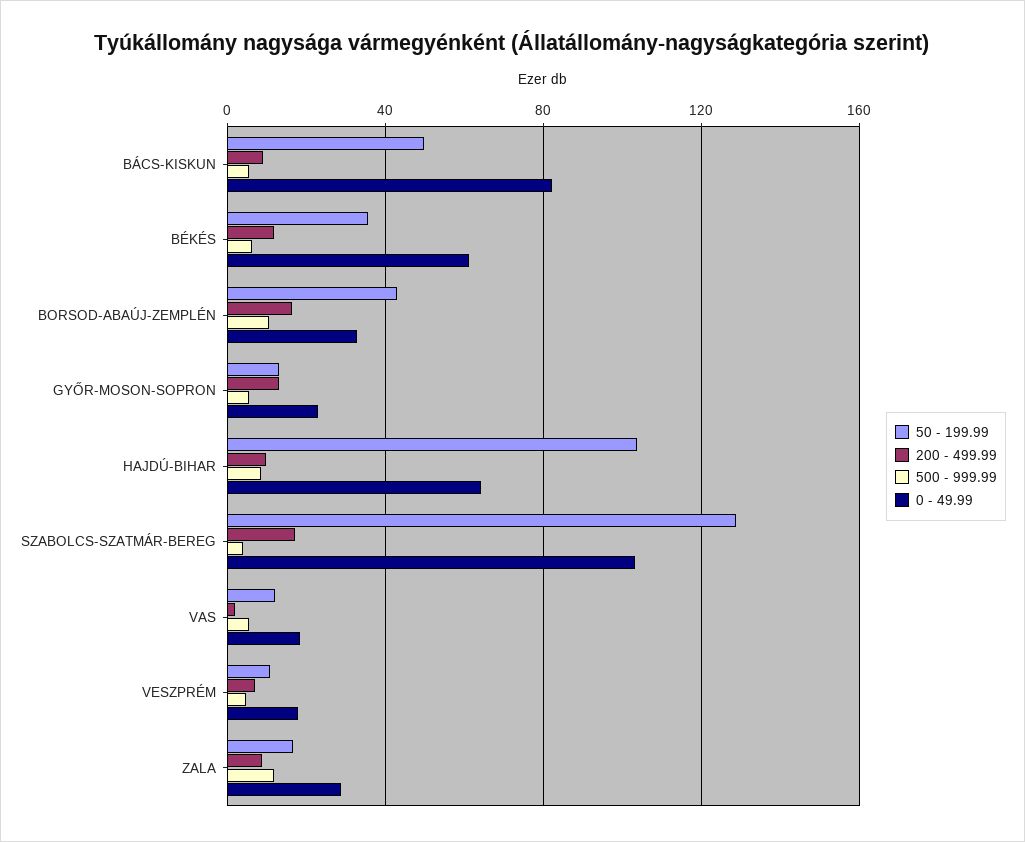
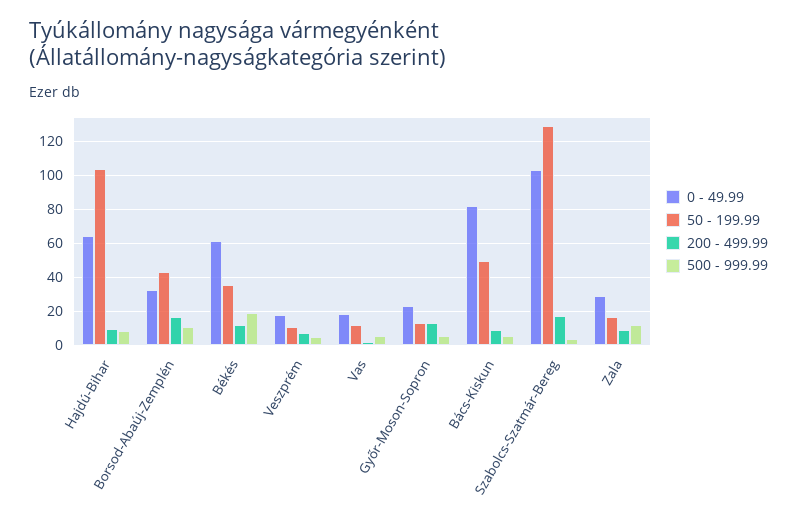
  {
    "50 - 199.99": {
      "BÁCS-KISKUN": 50,
      "BÉKÉS": 35,
      "BORSOD-ABAÚJ-ZEMPLÉN": 45,
      "GYŐR-MOSON-SOPRON": 15,
      "HAJDÚ-BIHAR": 105,
      "SZABOLCS-SZATMÁR-BEREG": 130,
      "VAS": 10,
      "VESZPRÉM": 10,
      "ZALA": 15
    },
    "200 - 499.99": {
      "BÁCS-KISKUN": 10,
      "BÉKÉS": 10,
      "BORSOD-ABAÚJ-ZEMPLÉN": 15,
      "GYŐR-MOSON-SOPRON": 15,
      "HAJDÚ-BIHAR": 10,
      "SZABOLCS-SZATMÁR-BEREG": 15,
      "VAS": 0,
      "VESZPRÉM": 5,
      "ZALA": 10
    },
    "500 - 999.99": {
      "BÁCS-KISKUN": 5,
-     "BÉKÉS": 5,
+     "BÉKÉS": 20,
      "BORSOD-ABAÚJ-ZEMPLÉN": 10,
      "GYŐR-MOSON-SOPRON": 5,
      "HAJDÚ-BIHAR": 10,
      "SZABOLCS-SZATMÁR-BEREG": 5,
      "VAS": 5,
      "VESZPRÉM": 5,
      "ZALA": 10
    },
    "0 - 49.99": {
      "BÁCS-KISKUN": 80,
      "BÉKÉS": 60,
      "BORSOD-ABAÚJ-ZEMPLÉN": 35,
      "GYŐR-MOSON-SOPRON": 25,
      "HAJDÚ-BIHAR": 65,
      "SZABOLCS-SZATMÁR-BEREG": 105,
      "VAS": 20,
      "VESZPRÉM": 20,
      "ZALA": 30
    }
  }

